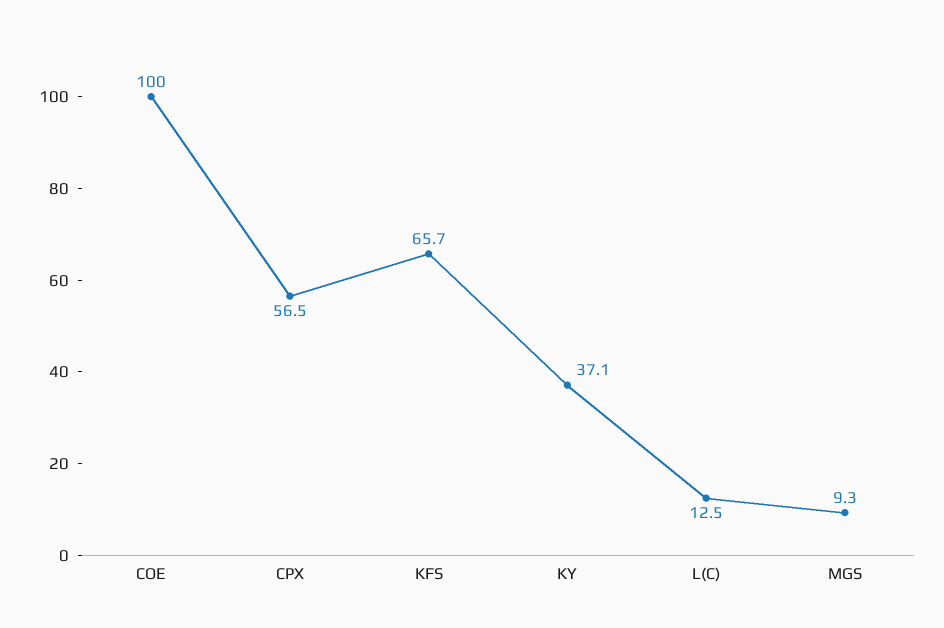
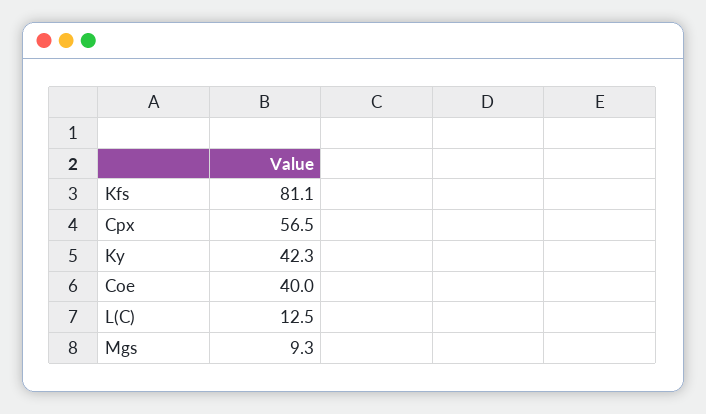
  {
-   "COE": 100,
+   "COE": 40,
    "CPX": 56.5,
-   "KFS": 65.7,
+   "KFS": 81.1,
-   "KY": 37.1,
+   "KY": 42.3,
    "L(C)": 12.5,
    "MGS": 9.3
  }

